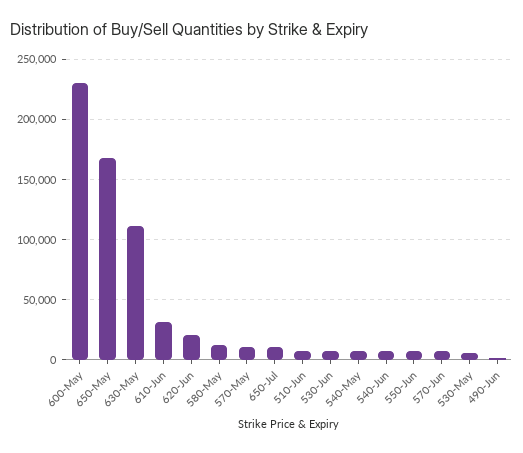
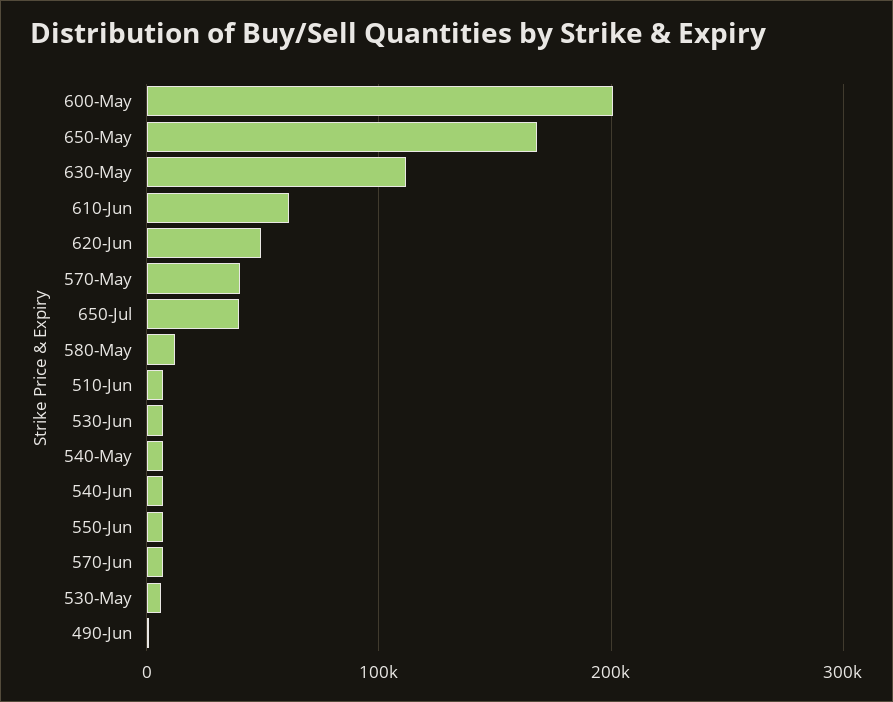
  {
-   "600-May": 230000,
+   "600-May": 200000,
    "650-May": 170000,
    "630-May": 110000,
-   "610-Jun": 30000,
+   "610-Jun": 60000,
-   "620-Jun": 20000,
+   "620-Jun": 50000,
    "580-May": 10000,
-   "570-May": 10000,
+   "570-May": 40000,
-   "650-Jul": 10000,
+   "650-Jul": 40000,
    "510-Jun": 5000,
    "530-Jun": 5000,
    "540-May": 5000,
    "540-Jun": 5000,
    "550-Jun": 5000,
    "570-Jun": 5000,
    "530-May": 5000,
    "490-Jun": 0
  }

